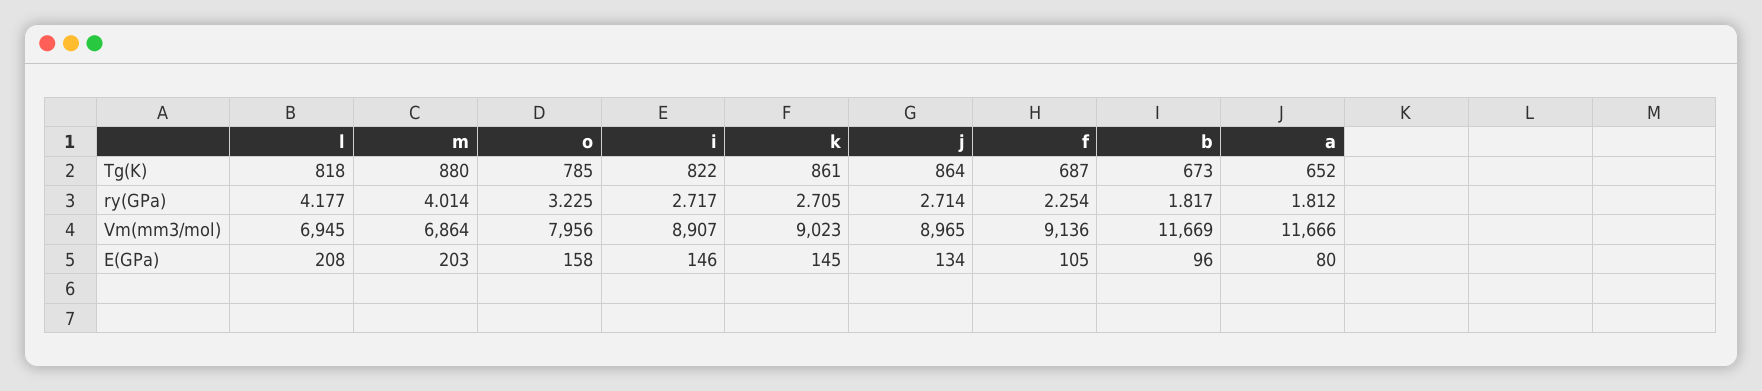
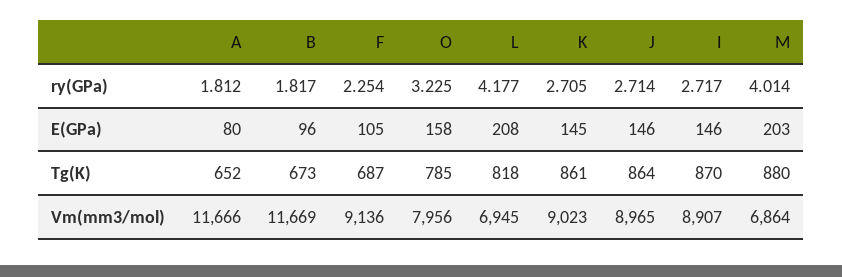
  {
    "l": {
      "Tg(K)": 818,
      "ry(GPa)": 4.177,
      "Vm(mm3/mol)": 6945,
      "E(GPa)": 208
    },
    "m": {
      "Tg(K)": 880,
      "ry(GPa)": 4.014,
      "Vm(mm3/mol)": 6864,
      "E(GPa)": 203
    },
    "o": {
      "Tg(K)": 785,
      "ry(GPa)": 3.225,
      "Vm(mm3/mol)": 7956,
      "E(GPa)": 158
    },
    "i": {
-     "Tg(K)": 822,
+     "Tg(K)": 870,
      "ry(GPa)": 2.717,
      "Vm(mm3/mol)": 8907,
      "E(GPa)": 146
    },
    "k": {
      "Tg(K)": 861,
      "ry(GPa)": 2.705,
      "Vm(mm3/mol)": 9023,
      "E(GPa)": 145
    },
    "j": {
      "Tg(K)": 864,
      "ry(GPa)": 2.714,
      "Vm(mm3/mol)": 8965,
-     "E(GPa)": 134
+     "E(GPa)": 146
    },
    "f": {
      "Tg(K)": 687,
      "ry(GPa)": 2.254,
      "Vm(mm3/mol)": 9136,
      "E(GPa)": 105
    },
    "b": {
      "Tg(K)": 673,
      "ry(GPa)": 1.817,
      "Vm(mm3/mol)": 11669,
      "E(GPa)": 96
    },
    "a": {
      "Tg(K)": 652,
      "ry(GPa)": 1.812,
      "Vm(mm3/mol)": 11666,
      "E(GPa)": 80
    }
  }

